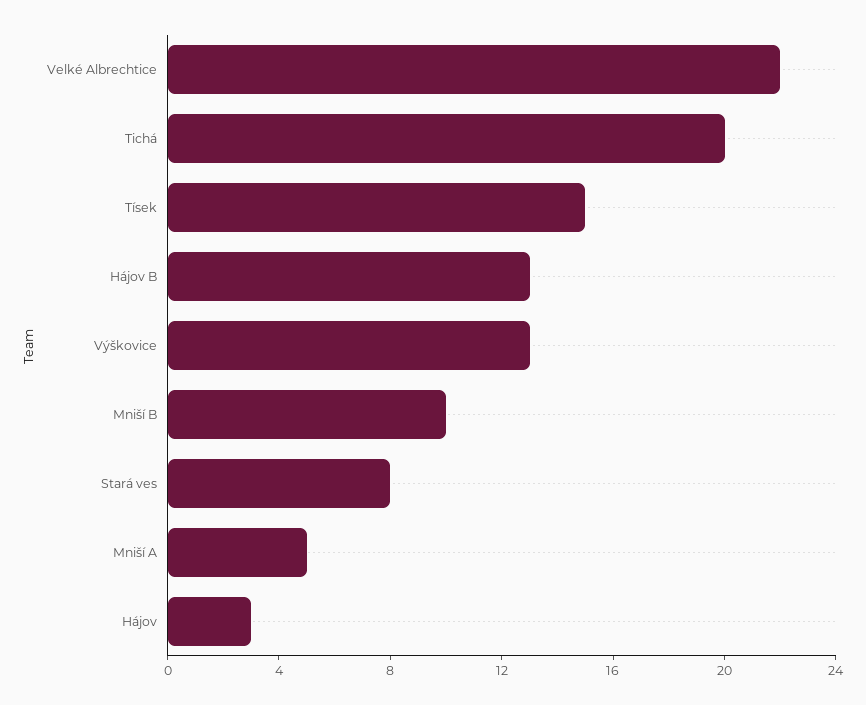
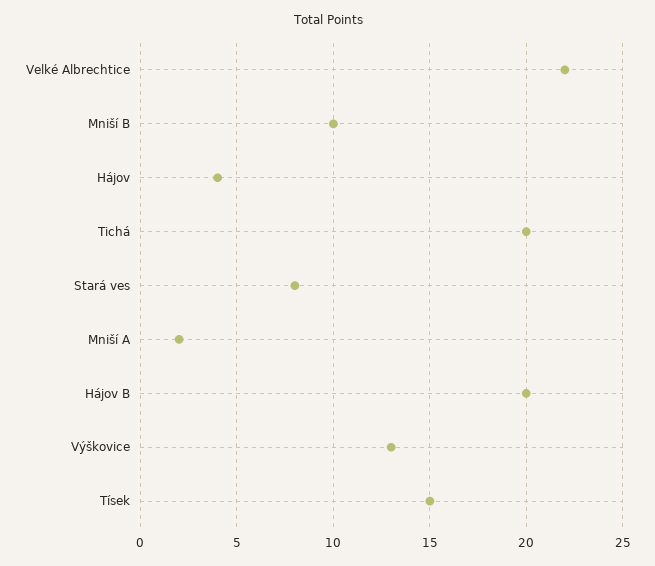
  {
    "Velké Albrechtice": 22,
    "Tichá": 20,
    "Tísek": 15,
-   "Hájov B": 13,
+   "Hájov B": 20,
    "Výškovice": 13,
    "Mniší B": 10,
    "Stará ves": 8,
-   "Mniší A": 5,
+   "Mniší A": 2,
-   "Hájov": 3
+   "Hájov": 4
  }

